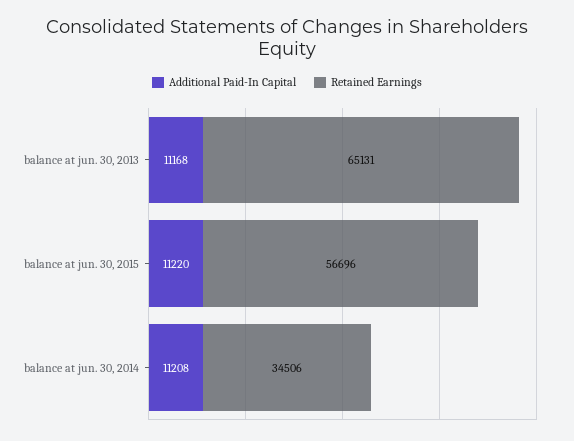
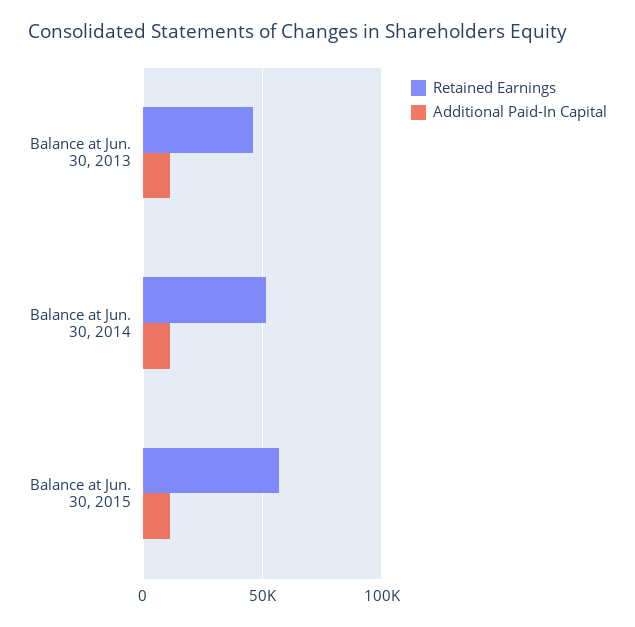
  {
    "Additional Paid-In Capital": {
      "balance at jun. 30, 2013": 11168,
      "balance at jun. 30, 2015": 11220,
      "balance at jun. 30, 2014": 11208
    },
    "Retained Earnings": {
-     "balance at jun. 30, 2013": 65131,
+     "balance at jun. 30, 2013": 45000,
      "balance at jun. 30, 2015": 56696,
-     "balance at jun. 30, 2014": 34506
+     "balance at jun. 30, 2014": 50000
    }
  }

